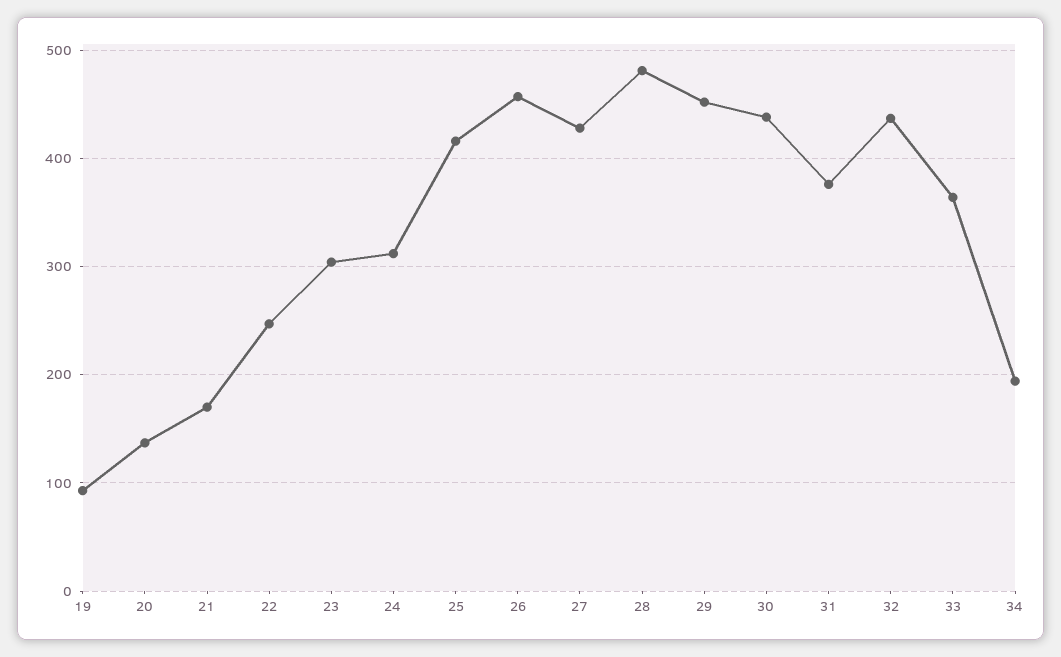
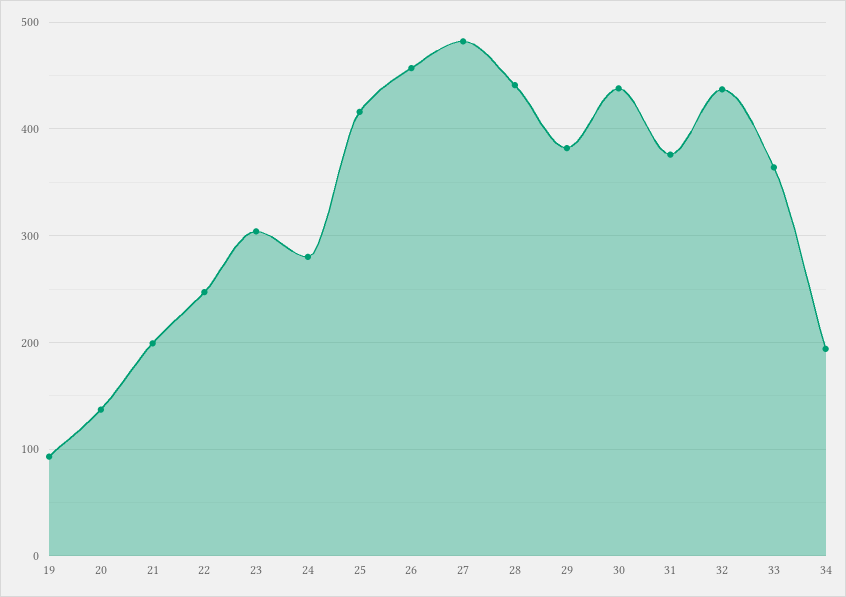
  {
    "19": 90,
    "20": 140,
-   "21": 170,
+   "21": 200,
    "22": 250,
    "23": 300,
-   "24": 310,
+   "24": 280,
    "25": 420,
    "26": 460,
-   "27": 430,
+   "27": 480,
-   "28": 480,
+   "28": 440,
-   "29": 450,
+   "29": 380,
    "30": 440,
    "31": 380,
    "32": 440,
    "33": 360,
    "34": 190
  }

